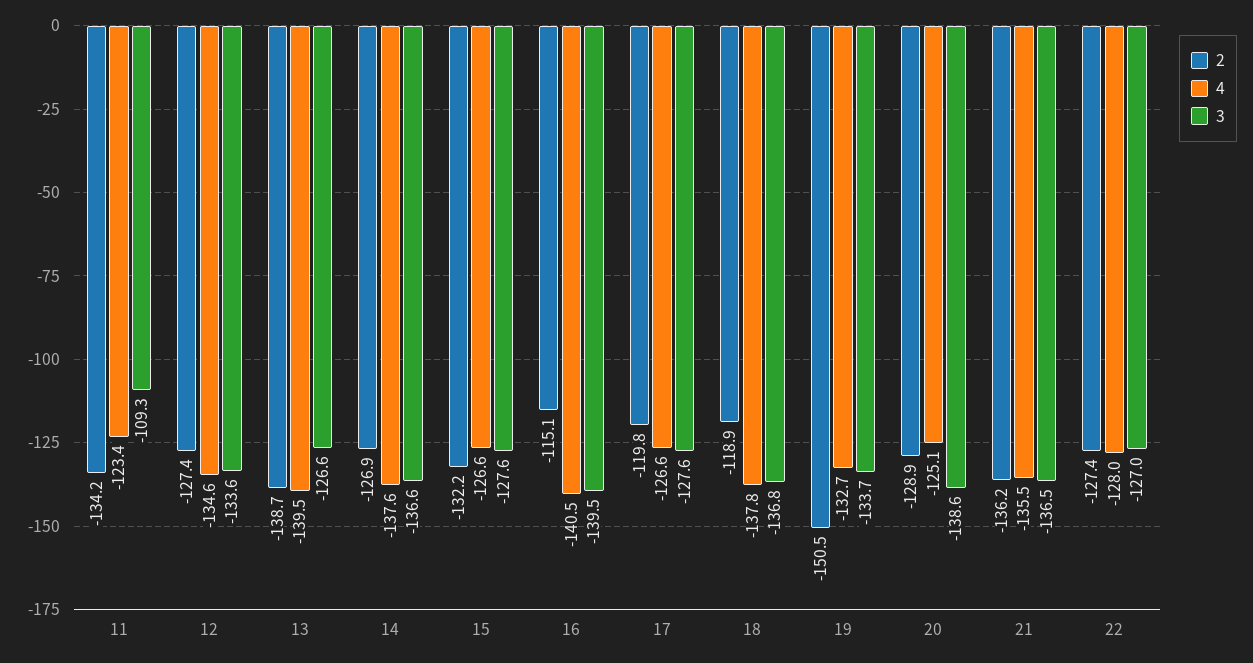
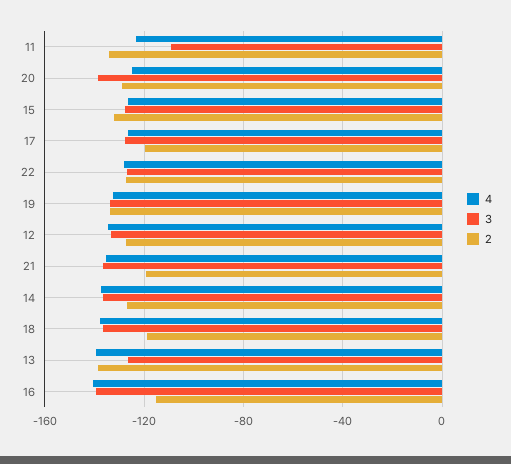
  {
    "2": {
      "11": -134.2,
      "12": -127.4,
      "13": -138.7,
      "14": -126.9,
      "15": -132.2,
      "16": -115.1,
      "17": -119.8,
      "18": -118.9,
-     "19": -150.5,
+     "19": -135,
      "20": -128.9,
-     "21": -136.2,
+     "21": -120,
      "22": -127.4
    },
    "4": {
      "11": -123.4,
      "12": -134.6,
      "13": -139.5,
      "14": -137.6,
      "15": -126.6,
      "16": -140.5,
      "17": -126.6,
      "18": -137.8,
      "19": -132.7,
      "20": -125.1,
      "21": -135.5,
      "22": -128
    },
    "3": {
      "11": -109.3,
      "12": -133.6,
      "13": -126.6,
      "14": -136.6,
      "15": -127.6,
      "16": -139.5,
      "17": -127.6,
      "18": -136.8,
      "19": -133.7,
      "20": -138.6,
      "21": -136.5,
      "22": -127
    }
  }

